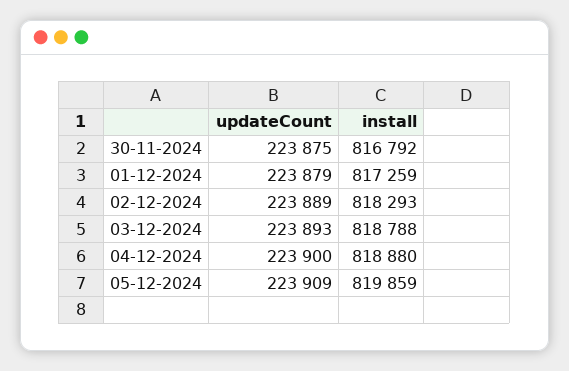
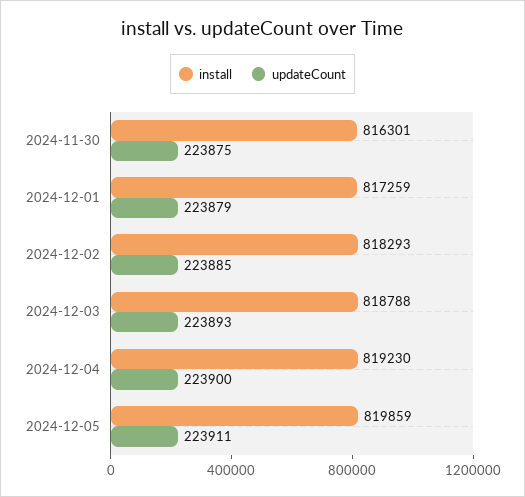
  {
    "updateCount": {
      "30-11-2024": 223875,
      "01-12-2024": 223879,
-     "02-12-2024": 223889,
+     "02-12-2024": 223885,
      "03-12-2024": 223893,
      "04-12-2024": 223900,
-     "05-12-2024": 223909
+     "05-12-2024": 223911
    },
    "install": {
-     "30-11-2024": 816792,
+     "30-11-2024": 816301,
      "01-12-2024": 817259,
      "02-12-2024": 818293,
      "03-12-2024": 818788,
-     "04-12-2024": 818880,
+     "04-12-2024": 819230,
      "05-12-2024": 819859
    }
  }

